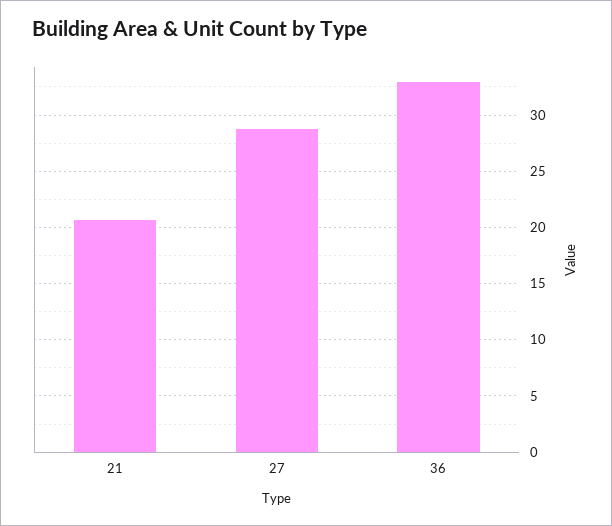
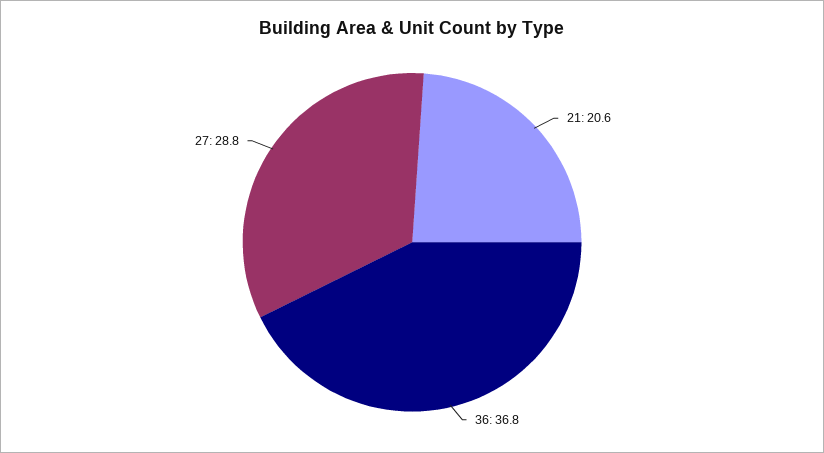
  {
    "21": 20.6,
    "27": 28.8,
-   "36": 33
+   "36": 36.8
  }

